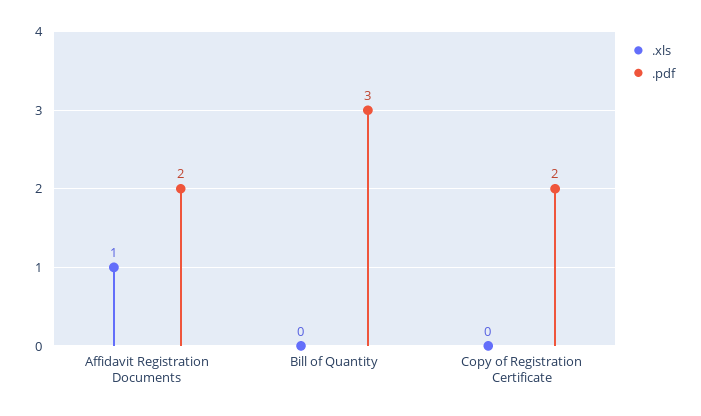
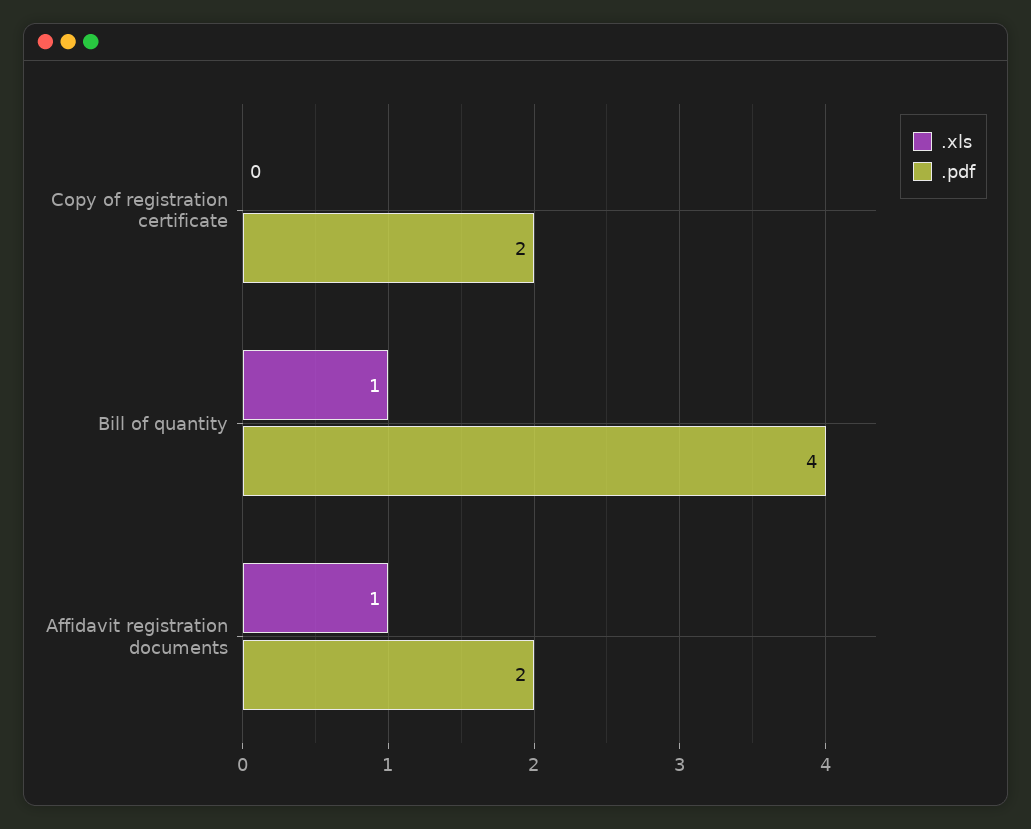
  {
    ".xls": {
      "Affidavit Registration Documents": 1,
-     "Bill of Quantity": 0,
+     "Bill of Quantity": 1,
      "Copy of Registration Certificate": 0
    },
    ".pdf": {
      "Affidavit Registration Documents": 2,
-     "Bill of Quantity": 3,
+     "Bill of Quantity": 4,
      "Copy of Registration Certificate": 2
    }
  }

